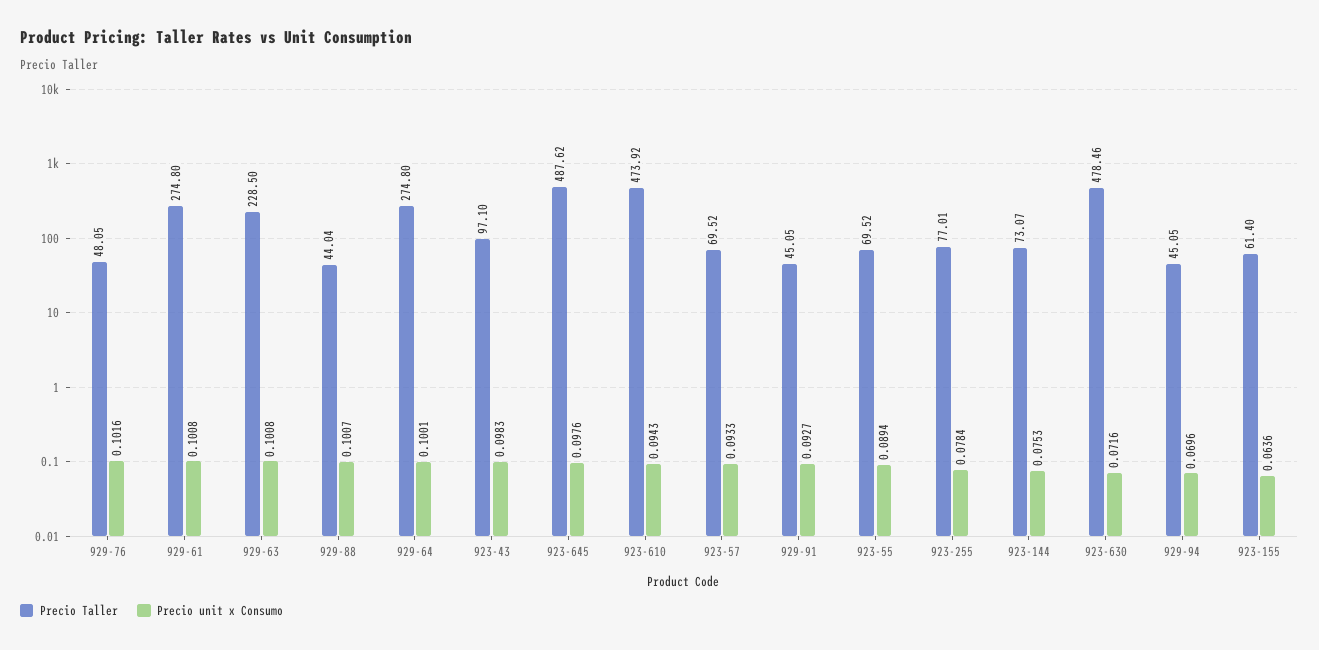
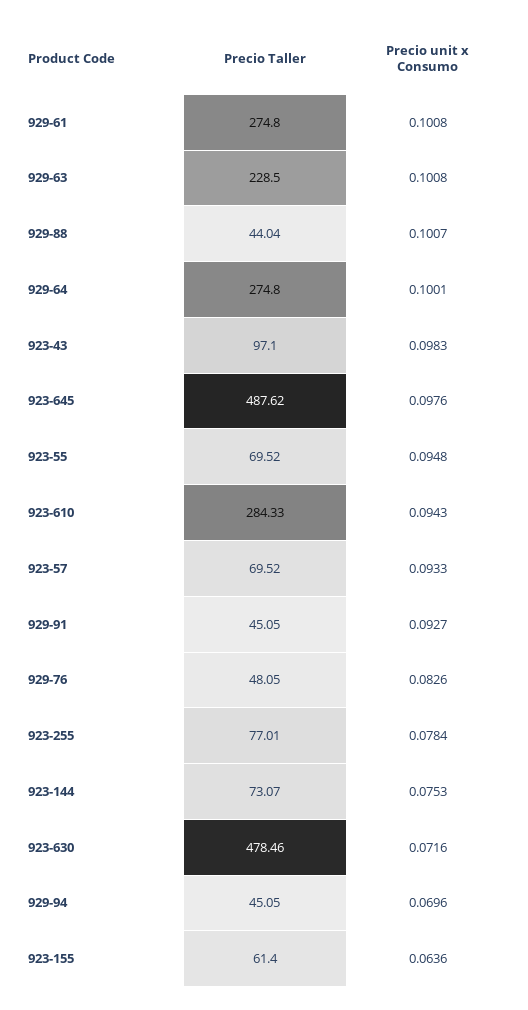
  {
    "Precio Taller": {
      "929-76": 48.05,
      "929-61": 274.8,
      "929-63": 228.5,
      "929-88": 44.04,
      "929-64": 274.8,
      "923-43": 97.1,
      "923-645": 487.62,
-     "923-610": 473.92,
+     "923-610": 284.33,
      "923-57": 69.52,
      "929-91": 45.05,
      "923-55": 69.52,
      "923-255": 77.01,
      "923-144": 73.07,
      "923-630": 478.46,
      "929-94": 45.05,
      "923-155": 61.4
    },
    "Precio unit x Consumo": {
-     "929-76": 0.1016,
+     "929-76": 0.0826,
      "929-61": 0.1008,
      "929-63": 0.1008,
      "929-88": 0.1007,
      "929-64": 0.1001,
      "923-43": 0.0983,
      "923-645": 0.0976,
      "923-610": 0.0943,
      "923-57": 0.0933,
      "929-91": 0.0927,
-     "923-55": 0.0894,
+     "923-55": 0.0948,
      "923-255": 0.0784,
      "923-144": 0.0753,
      "923-630": 0.0716,
      "929-94": 0.0696,
      "923-155": 0.0636
    }
  }

